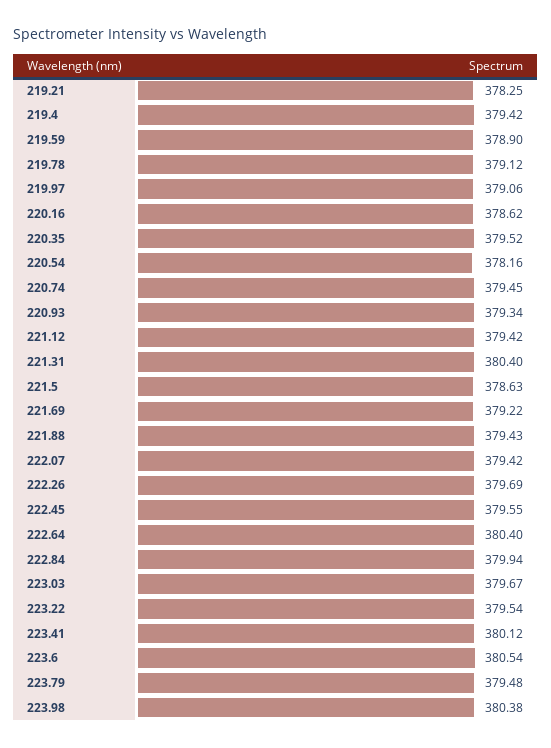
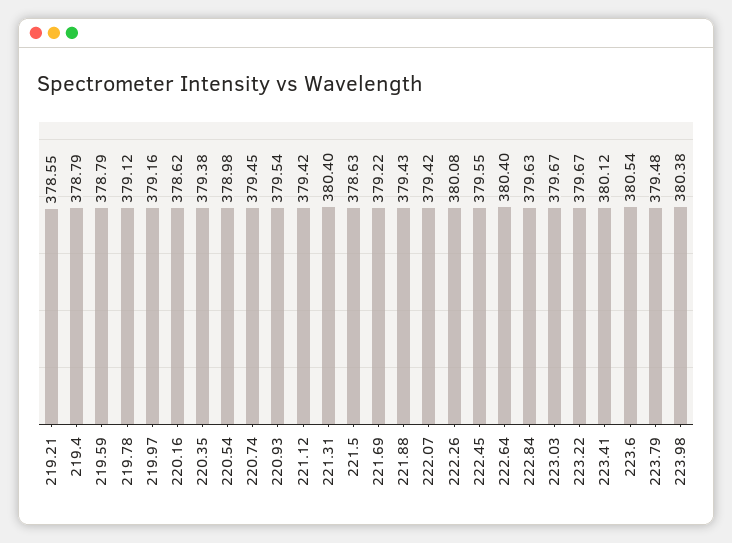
  {
-   "219.21": 378.25,
+   "219.21": 378.55,
-   "219.4": 379.42,
+   "219.4": 378.79,
-   "219.59": 378.9,
+   "219.59": 378.79,
    "219.78": 379.12,
-   "219.97": 379.06,
+   "219.97": 379.16,
    "220.16": 378.62,
-   "220.35": 379.52,
+   "220.35": 379.38,
-   "220.54": 378.16,
+   "220.54": 378.98,
    "220.74": 379.45,
-   "220.93": 379.34,
+   "220.93": 379.54,
    "221.12": 379.42,
    "221.31": 380.4,
    "221.5": 378.63,
    "221.69": 379.22,
    "221.88": 379.43,
    "222.07": 379.42,
-   "222.26": 379.69,
+   "222.26": 380.08,
    "222.45": 379.55,
    "222.64": 380.4,
-   "222.84": 379.94,
+   "222.84": 379.63,
    "223.03": 379.67,
-   "223.22": 379.54,
+   "223.22": 379.67,
    "223.41": 380.12,
    "223.6": 380.54,
    "223.79": 379.48,
    "223.98": 380.38
  }

